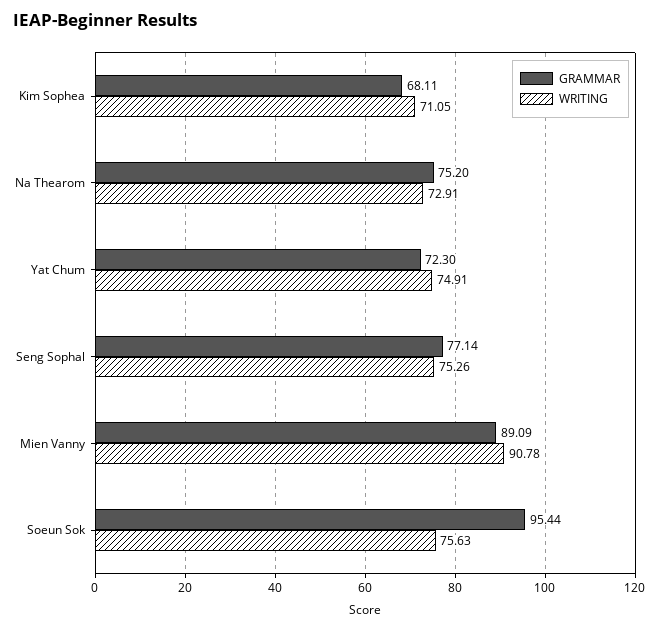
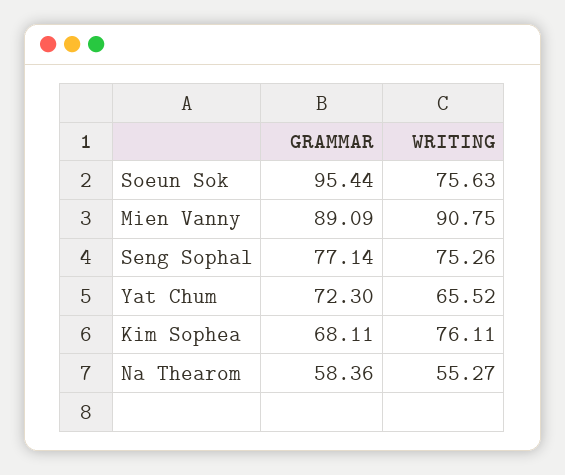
  {
    "GRAMMAR": {
      "Kim Sophea": 68.11,
-     "Na Thearom": 75.2,
+     "Na Thearom": 58.36,
      "Yat Chum": 72.3,
      "Seng Sophal": 77.14,
      "Mien Vanny": 89.09,
      "Soeun Sok": 95.44
    },
    "WRITING": {
-     "Kim Sophea": 71.05,
+     "Kim Sophea": 76.11,
-     "Na Thearom": 72.91,
+     "Na Thearom": 55.27,
-     "Yat Chum": 74.91,
+     "Yat Chum": 65.52,
      "Seng Sophal": 75.26,
-     "Mien Vanny": 90.78,
+     "Mien Vanny": 90.75,
      "Soeun Sok": 75.63
    }
  }

